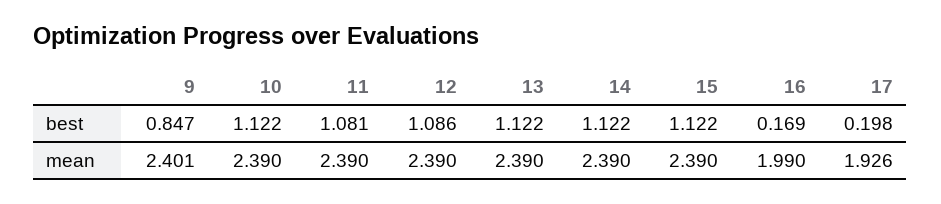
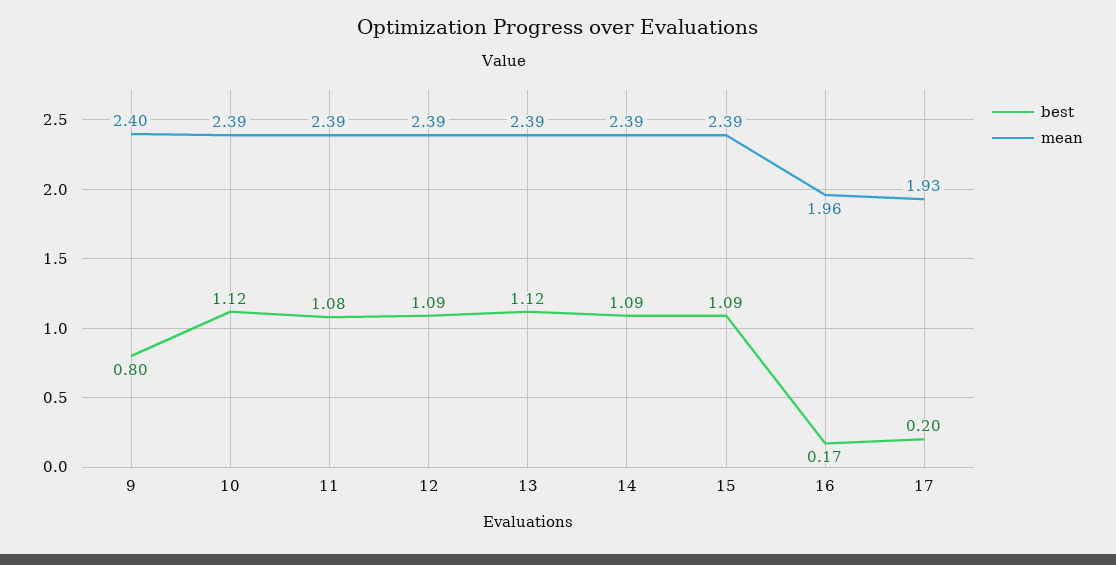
  {
    "best": {
-     "9": 0.847,
+     "9": 0.8,
      "10": 1.122,
      "11": 1.081,
      "12": 1.086,
      "13": 1.122,
-     "14": 1.122,
+     "14": 1.09,
-     "15": 1.122,
+     "15": 1.09,
      "16": 0.169,
      "17": 0.198
    },
    "mean": {
      "9": 2.401,
      "10": 2.39,
      "11": 2.39,
      "12": 2.39,
      "13": 2.39,
      "14": 2.39,
      "15": 2.39,
-     "16": 1.99,
+     "16": 1.96,
      "17": 1.926
    }
  }

